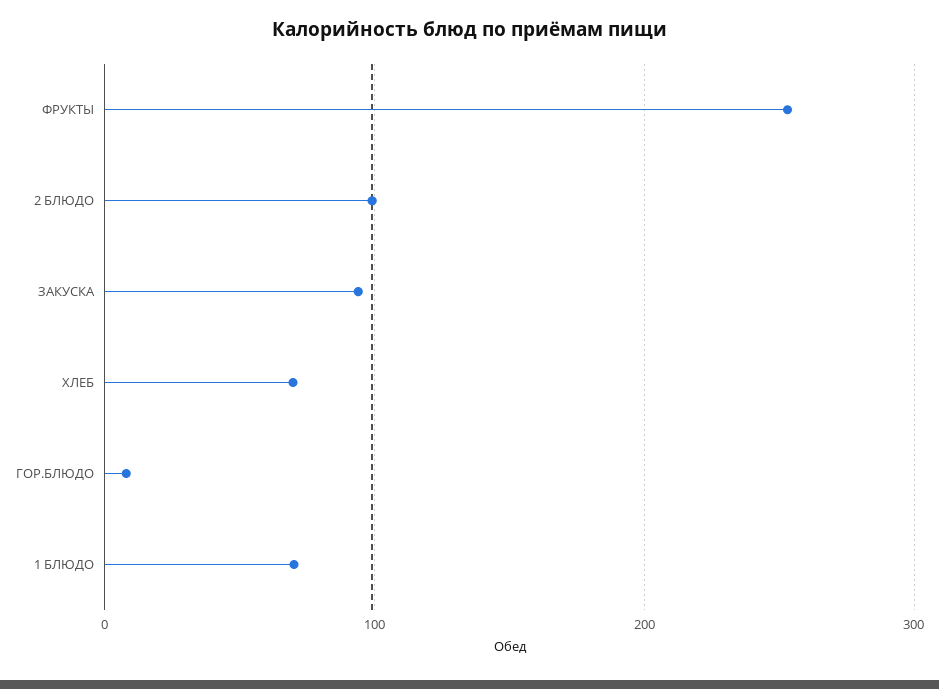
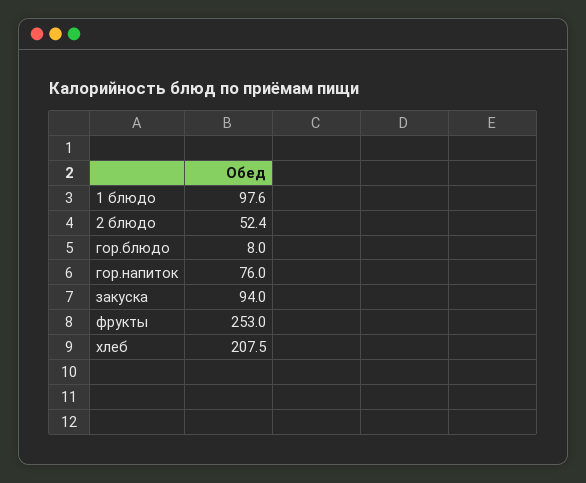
  {
    "ФРУКТЫ": 253,
-   "2 БЛЮДО": 100,
+   "2 БЛЮДО": 52.4,
    "ЗАКУСКА": 94,
-   "ХЛЕБ": 70,
+   "ХЛЕБ": 207.5,
    "ГОР.БЛЮДО": 8,
-   "1 БЛЮДО": 70
+   "1 БЛЮДО": 97.6,
+   "гор.напиток": 76
  }

